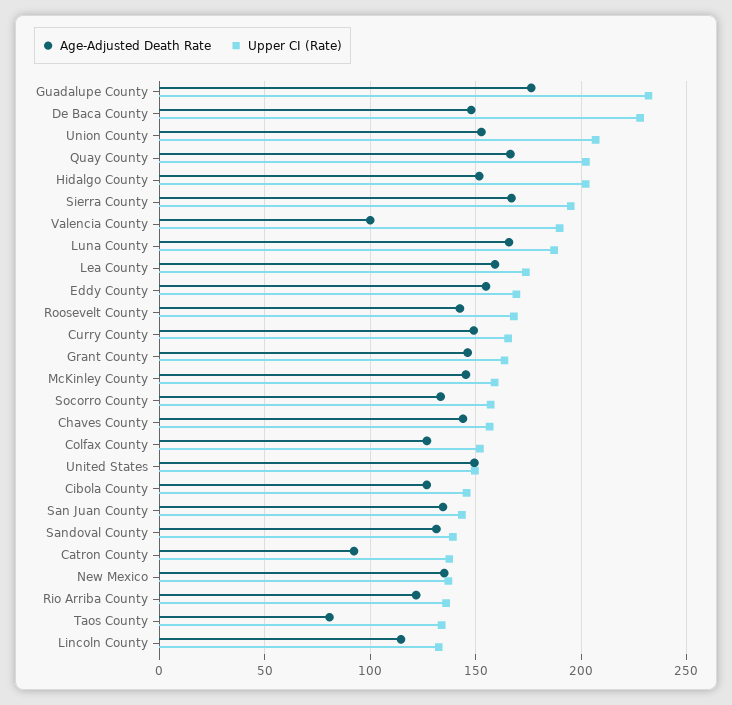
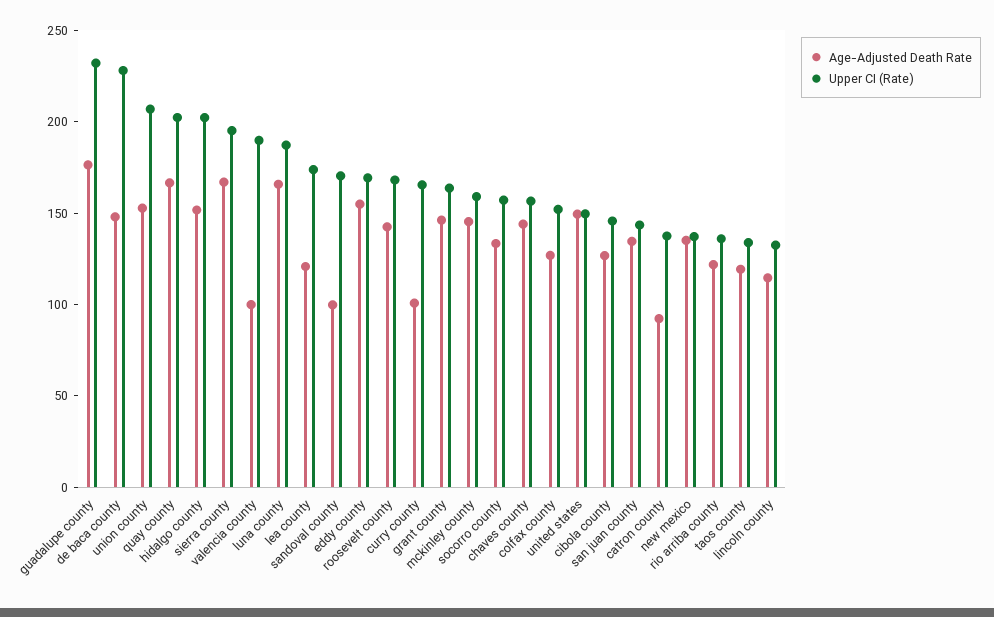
  {
    "Age-Adjusted Death Rate": {
      "Guadalupe County": 175,
      "De Baca County": 150,
      "Union County": 155,
      "Quay County": 165,
      "Hidalgo County": 150,
      "Sierra County": 165,
      "Valencia County": 100,
      "Luna County": 165,
-     "Lea County": 160,
+     "Lea County": 120,
      "Eddy County": 155,
      "Roosevelt County": 145,
-     "Curry County": 150,
+     "Curry County": 100,
      "Grant County": 145,
      "McKinley County": 145,
      "Socorro County": 135,
      "Chaves County": 145,
      "Colfax County": 125,
      "United States": 150,
      "Cibola County": 125,
      "San Juan County": 135,
-     "Sandoval County": 130,
+     "Sandoval County": 100,
      "Catron County": 90,
      "New Mexico": 135,
      "Rio Arriba County": 120,
-     "Taos County": 80,
+     "Taos County": 120,
      "Lincoln County": 115
    },
    "Upper CI (Rate)": {
      "Guadalupe County": 230,
      "De Baca County": 230,
      "Union County": 205,
      "Quay County": 200,
      "Hidalgo County": 200,
      "Sierra County": 195,
      "Valencia County": 190,
      "Luna County": 185,
      "Lea County": 175,
      "Eddy County": 170,
      "Roosevelt County": 170,
      "Curry County": 165,
      "Grant County": 165,
      "McKinley County": 160,
      "Socorro County": 155,
      "Chaves County": 155,
      "Colfax County": 150,
      "United States": 150,
      "Cibola County": 145,
      "San Juan County": 145,
-     "Sandoval County": 140,
+     "Sandoval County": 170,
      "Catron County": 140,
      "New Mexico": 135,
      "Rio Arriba County": 135,
      "Taos County": 135,
      "Lincoln County": 135
    }
  }

